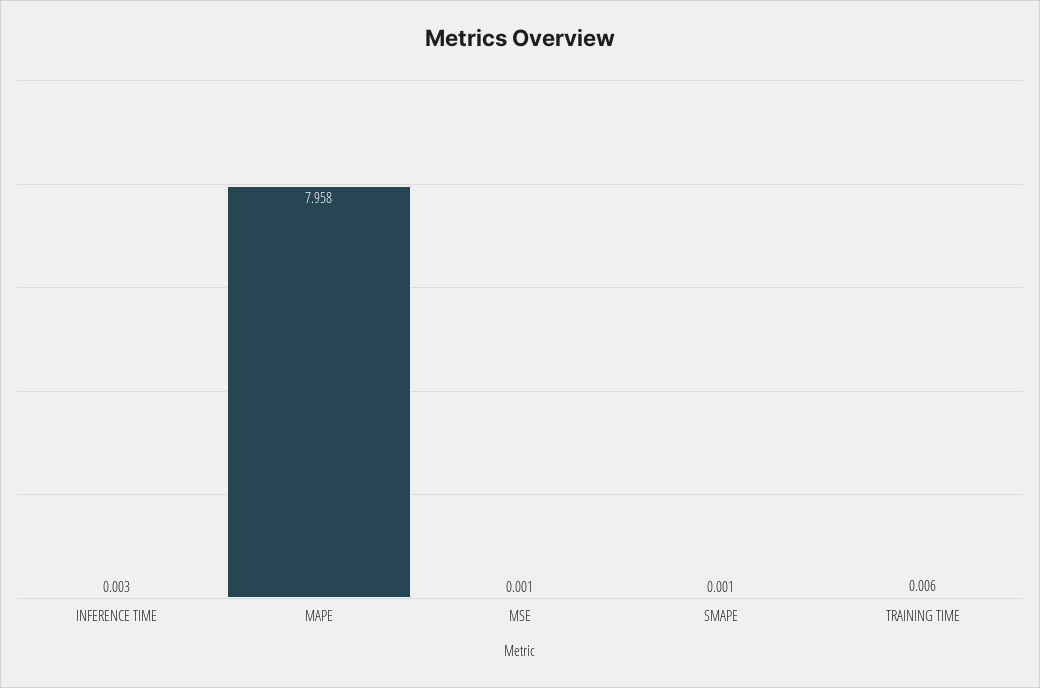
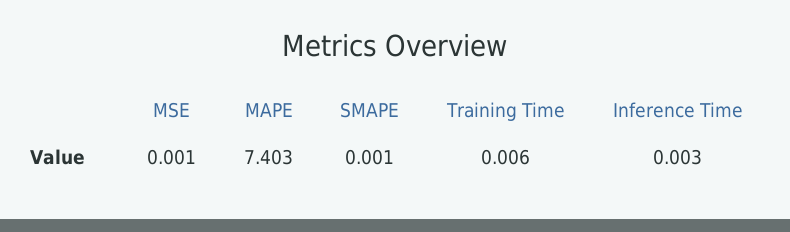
  {
    "INFERENCE TIME": 0.003,
-   "MAPE": 7.958,
+   "MAPE": 7.403,
    "MSE": 0.001,
    "SMAPE": 0.001,
    "TRAINING TIME": 0.006
  }

